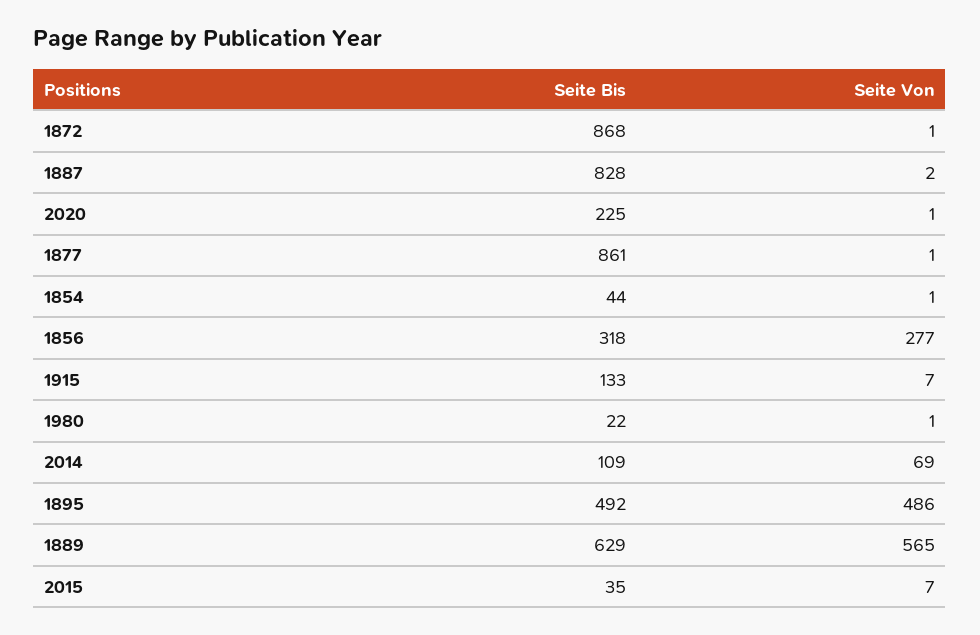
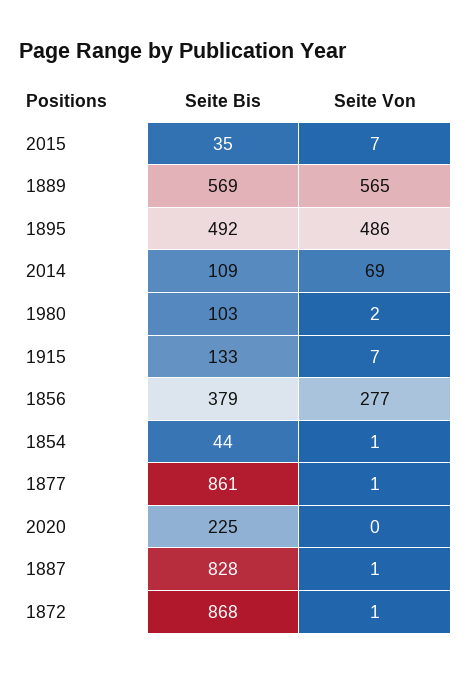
  {
    "Seite Bis": {
      "1872": 868,
      "1887": 828,
      "2020": 225,
      "1877": 861,
      "1854": 44,
-     "1856": 318,
+     "1856": 379,
      "1915": 133,
-     "1980": 22,
+     "1980": 103,
      "2014": 109,
      "1895": 492,
-     "1889": 629,
+     "1889": 569,
      "2015": 35
    },
    "Seite Von": {
      "1872": 1,
-     "1887": 2,
+     "1887": 1,
-     "2020": 1,
+     "2020": 0,
      "1877": 1,
      "1854": 1,
      "1856": 277,
      "1915": 7,
-     "1980": 1,
+     "1980": 2,
      "2014": 69,
      "1895": 486,
      "1889": 565,
      "2015": 7
    }
  }

